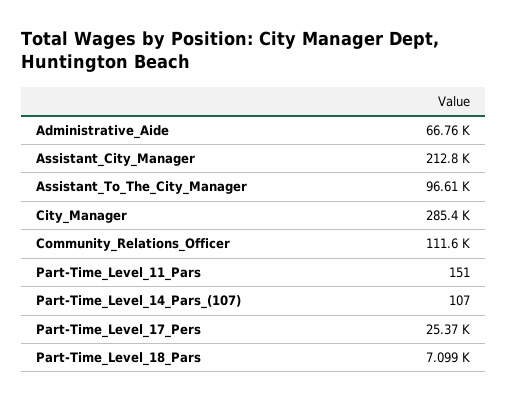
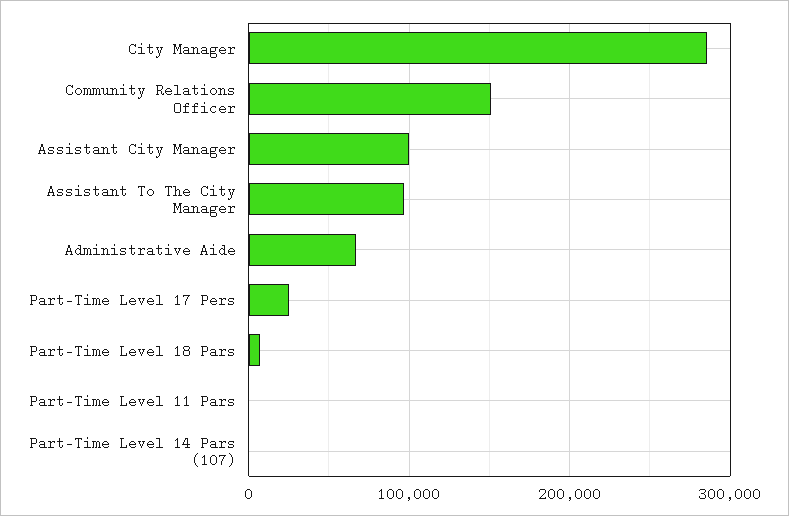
  {
    "Administrative_Aide": 66760,
-   "Assistant_City_Manager": 212800,
+   "Assistant_City_Manager": 100000,
    "Assistant_To_The_City_Manager": 96610,
    "City_Manager": 285400,
-   "Community_Relations_Officer": 111600,
+   "Community_Relations_Officer": 150000,
    "Part-Time_Level_11_Pars": 151,
    "Part-Time_Level_14_Pars_(107)": 107,
    "Part-Time_Level_17_Pers": 25370,
    "Part-Time_Level_18_Pars": 7099
  }

